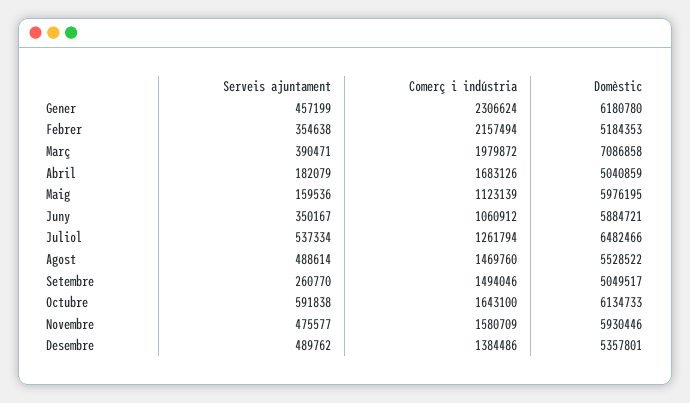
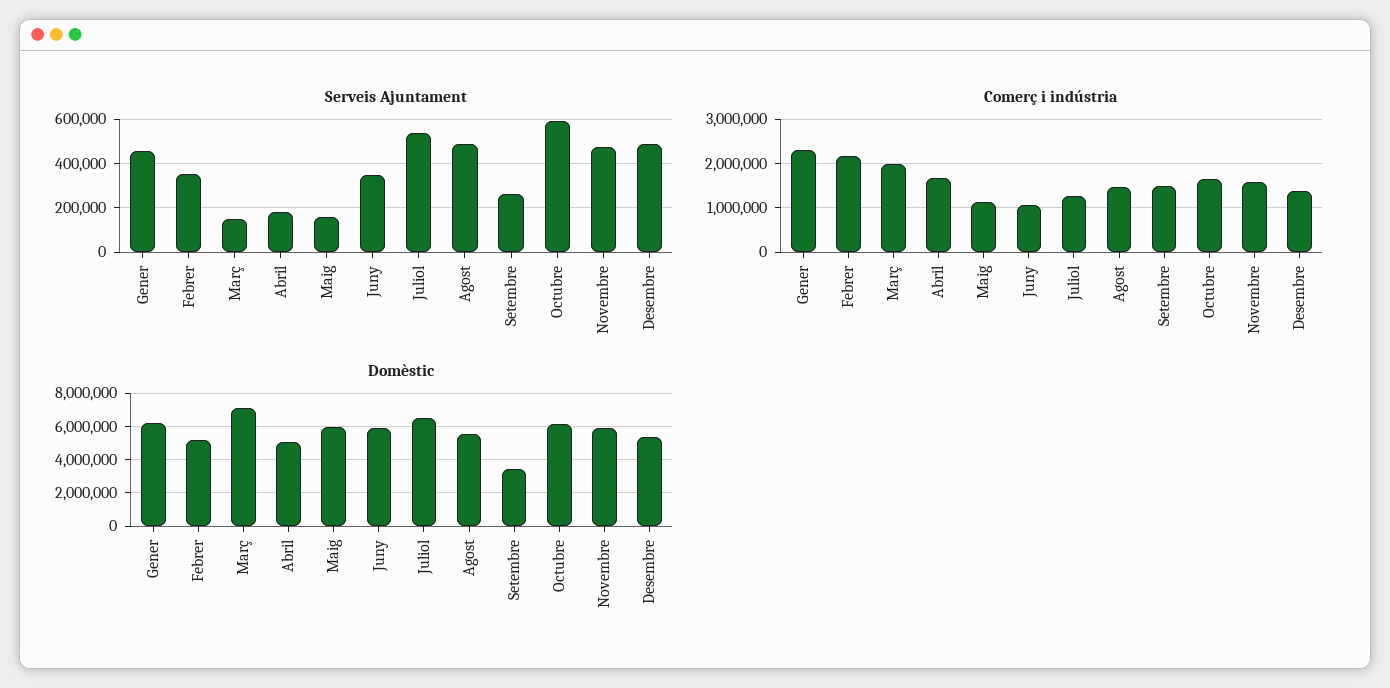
  {
    "Serveis ajuntament": {
      "Gener": 457199,
      "Febrer": 354638,
-     "Març": 390471,
+     "Març": 150000,
      "Abril": 182079,
      "Maig": 159536,
      "Juny": 350167,
      "Juliol": 537334,
      "Agost": 488614,
      "Setembre": 260770,
      "Octubre": 591838,
      "Novembre": 475577,
      "Desembre": 489762
    },
    "Comerç i indústria": {
      "Gener": 2306624,
      "Febrer": 2157494,
      "Març": 1979872,
      "Abril": 1683126,
      "Maig": 1123139,
      "Juny": 1060912,
      "Juliol": 1261794,
      "Agost": 1469760,
      "Setembre": 1494046,
      "Octubre": 1643100,
      "Novembre": 1580709,
      "Desembre": 1384486
    },
    "Domèstic": {
      "Gener": 6180780,
      "Febrer": 5184353,
      "Març": 7086858,
      "Abril": 5040859,
      "Maig": 5976195,
      "Juny": 5884721,
      "Juliol": 6482466,
      "Agost": 5528522,
-     "Setembre": 5049517,
+     "Setembre": 3500000,
      "Octubre": 6134733,
      "Novembre": 5930446,
      "Desembre": 5357801
    }
  }

